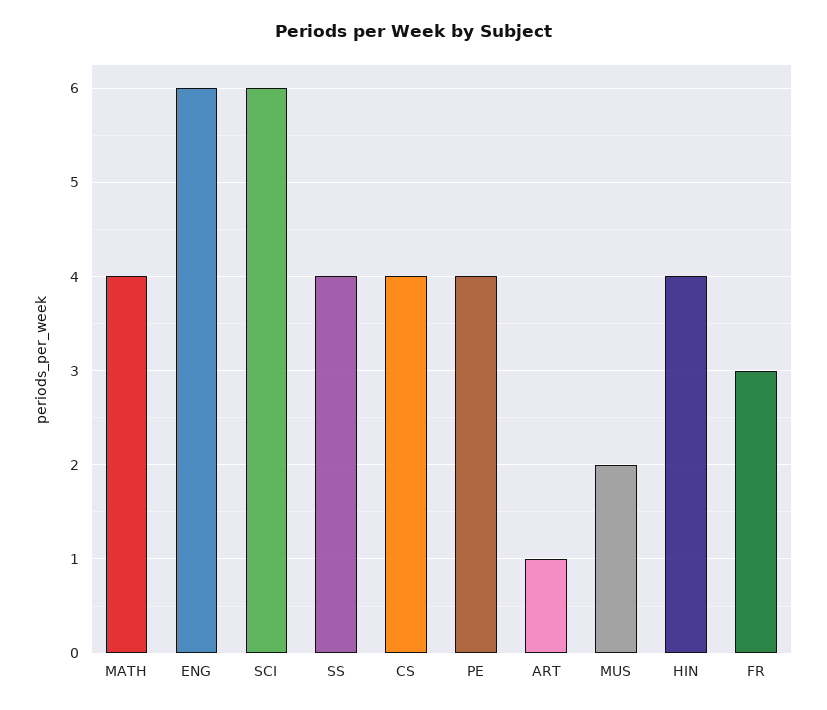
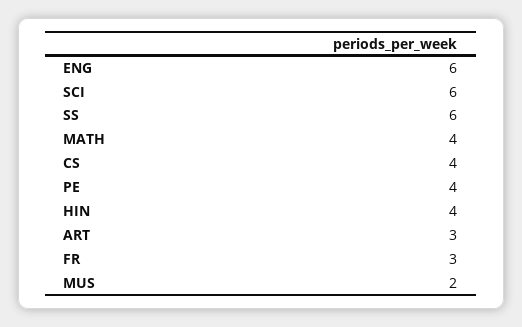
  {
    "MATH": 4,
    "ENG": 6,
    "SCI": 6,
-   "SS": 4,
+   "SS": 6,
    "CS": 4,
    "PE": 4,
-   "ART": 1,
+   "ART": 3,
    "MUS": 2,
    "HIN": 4,
    "FR": 3
  }

